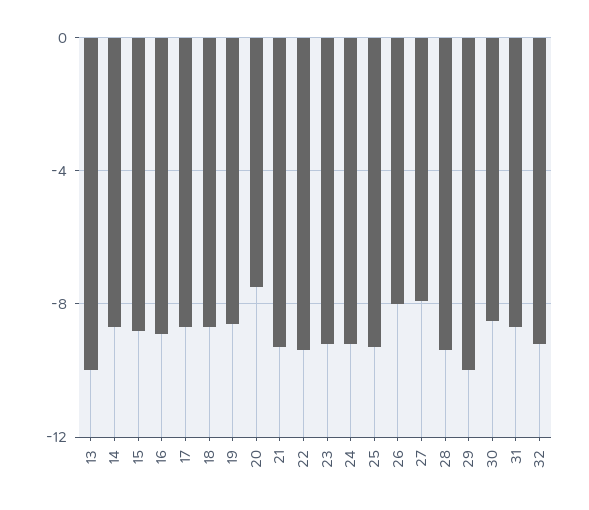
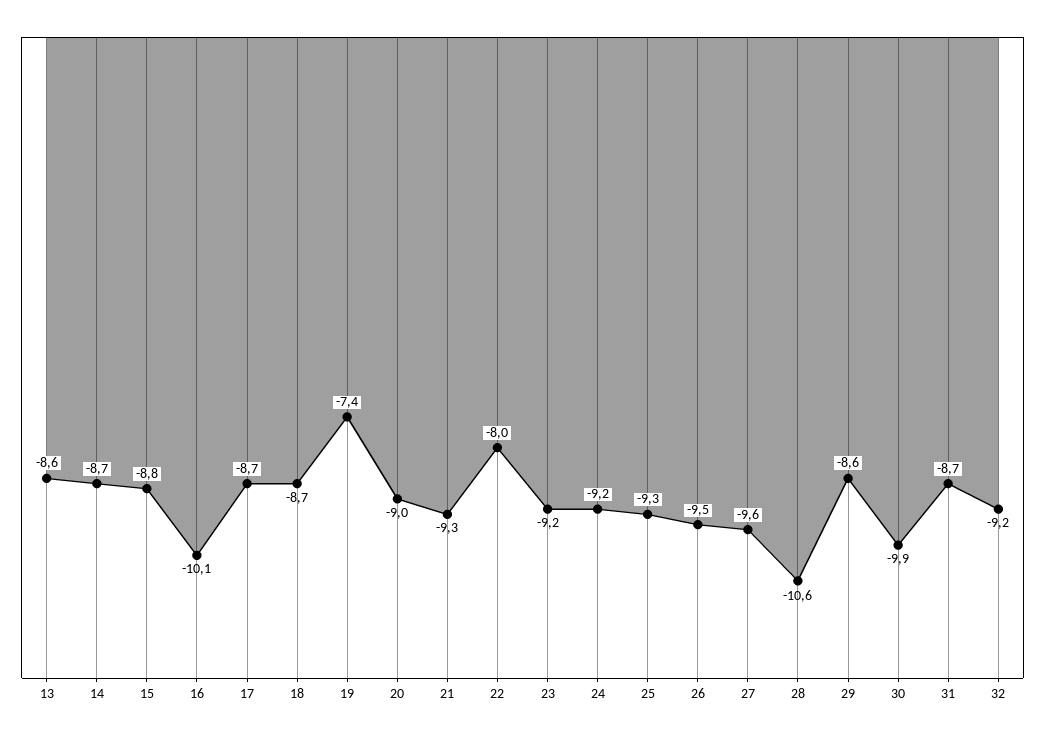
  {
-   "13": -10,
+   "13": -8.6,
    "14": -8.7,
    "15": -8.8,
-   "16": -9,
+   "16": -10.1,
    "17": -8.7,
    "18": -8.7,
-   "19": -8.5,
+   "19": -7.4,
-   "20": -7.5,
+   "20": -9,
    "21": -9.3,
-   "22": -9.5,
+   "22": -8,
    "23": -9.2,
    "24": -9.2,
    "25": -9.3,
-   "26": -8,
+   "26": -9.5,
-   "27": -8,
+   "27": -9.6,
-   "28": -9.5,
+   "28": -10.6,
-   "29": -10,
+   "29": -8.6,
-   "30": -8.5,
+   "30": -9.9,
    "31": -8.7,
    "32": -9.2
  }

